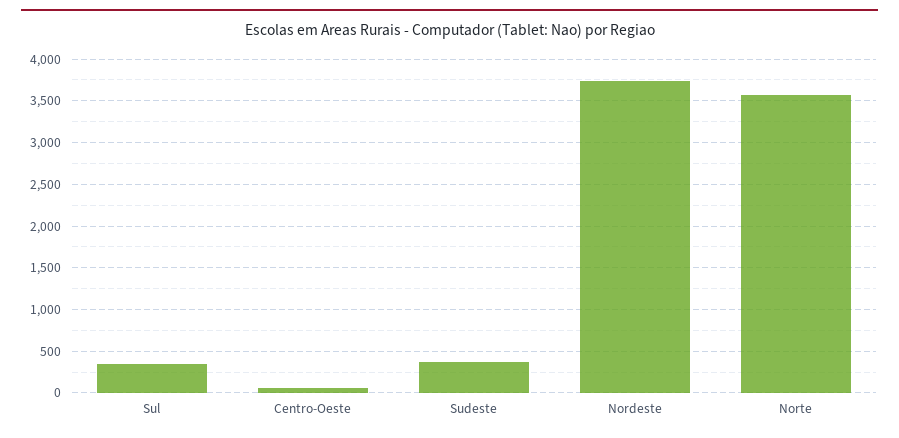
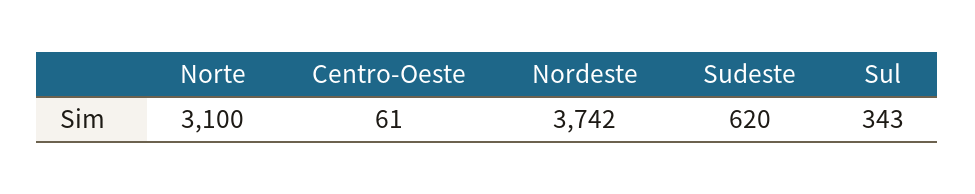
  {
    "Sul": 343,
    "Centro-Oeste": 61,
-   "Sudeste": 400,
+   "Sudeste": 620,
    "Nordeste": 3742,
-   "Norte": 3600
+   "Norte": 3100
  }

